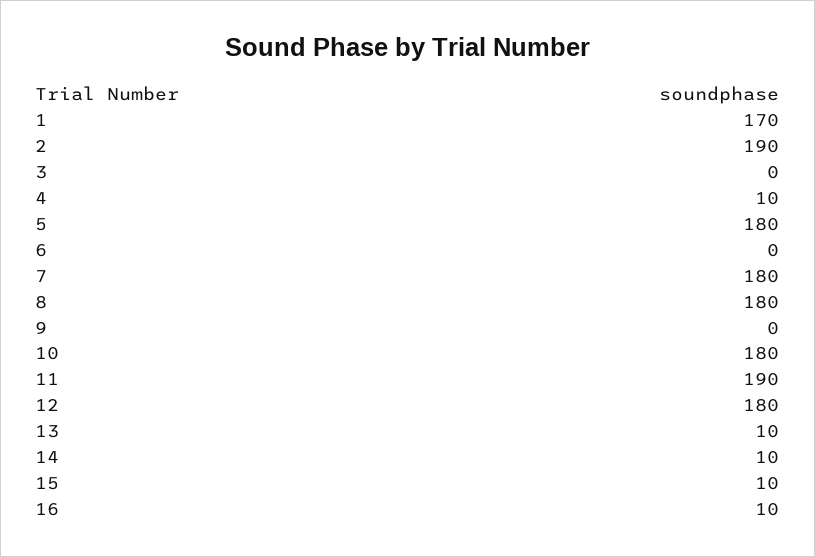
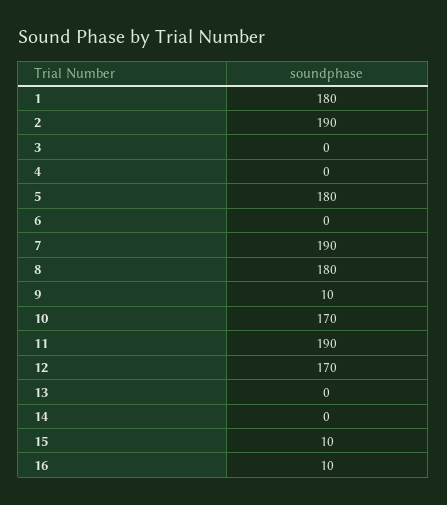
  {
-   "1": 170,
+   "1": 180,
    "2": 190,
    "3": 0,
-   "4": 10,
+   "4": 0,
    "5": 180,
    "6": 0,
-   "7": 180,
+   "7": 190,
    "8": 180,
-   "9": 0,
+   "9": 10,
-   "10": 180,
+   "10": 170,
    "11": 190,
-   "12": 180,
+   "12": 170,
-   "13": 10,
+   "13": 0,
-   "14": 10,
+   "14": 0,
    "15": 10,
    "16": 10
  }

